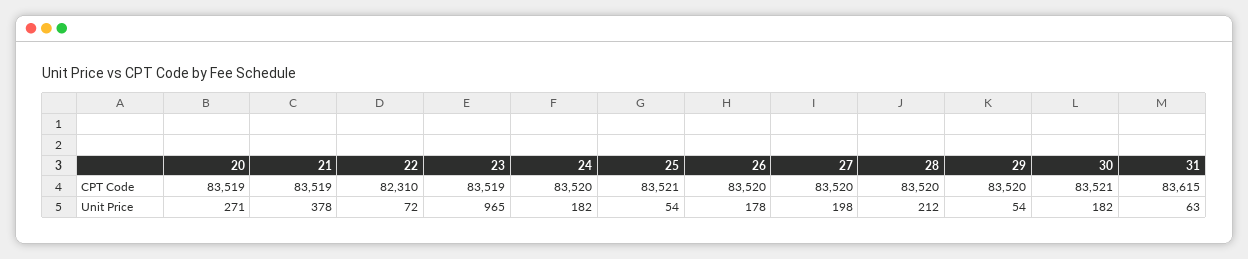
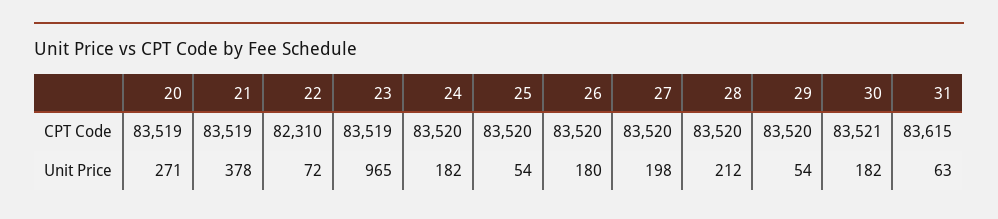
  {
    "20": {
      "CPT Code": 83519,
      "Unit Price": 271
    },
    "21": {
      "CPT Code": 83519,
      "Unit Price": 378
    },
    "22": {
      "CPT Code": 82310,
      "Unit Price": 72
    },
    "23": {
      "CPT Code": 83519,
      "Unit Price": 965
    },
    "24": {
      "CPT Code": 83520,
      "Unit Price": 182
    },
    "25": {
-     "CPT Code": 83521,
+     "CPT Code": 83520,
      "Unit Price": 54
    },
    "26": {
      "CPT Code": 83520,
-     "Unit Price": 178
+     "Unit Price": 180
    },
    "27": {
      "CPT Code": 83520,
      "Unit Price": 198
    },
    "28": {
      "CPT Code": 83520,
      "Unit Price": 212
    },
    "29": {
      "CPT Code": 83520,
      "Unit Price": 54
    },
    "30": {
      "CPT Code": 83521,
      "Unit Price": 182
    },
    "31": {
      "CPT Code": 83615,
      "Unit Price": 63
    }
  }

